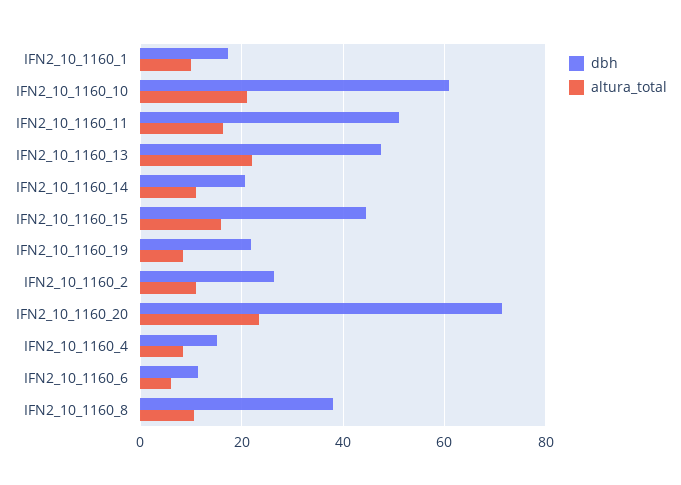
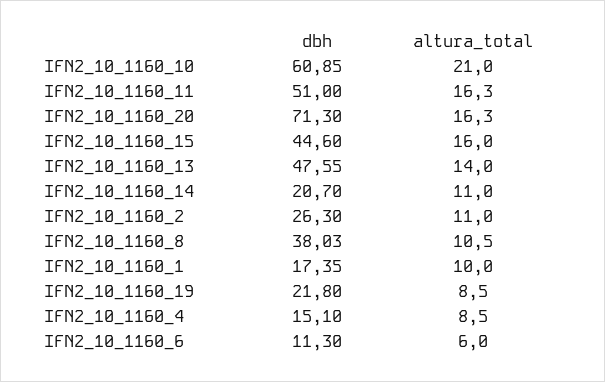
  {
    "dbh": {
      "IFN2_10_1160_1": 17.35,
      "IFN2_10_1160_10": 60.85,
      "IFN2_10_1160_11": 51,
      "IFN2_10_1160_13": 47.55,
      "IFN2_10_1160_14": 20.7,
      "IFN2_10_1160_15": 44.6,
      "IFN2_10_1160_19": 21.8,
      "IFN2_10_1160_2": 26.3,
      "IFN2_10_1160_20": 71.3,
      "IFN2_10_1160_4": 15.1,
      "IFN2_10_1160_6": 11.3,
      "IFN2_10_1160_8": 38.03
    },
    "altura_total": {
      "IFN2_10_1160_1": 10,
      "IFN2_10_1160_10": 21,
      "IFN2_10_1160_11": 16.3,
-     "IFN2_10_1160_13": 22,
+     "IFN2_10_1160_13": 14,
      "IFN2_10_1160_14": 11,
      "IFN2_10_1160_15": 16,
      "IFN2_10_1160_19": 8.5,
      "IFN2_10_1160_2": 11,
-     "IFN2_10_1160_20": 24,
+     "IFN2_10_1160_20": 16.3,
      "IFN2_10_1160_4": 8.5,
      "IFN2_10_1160_6": 6,
      "IFN2_10_1160_8": 10.5
    }
  }

